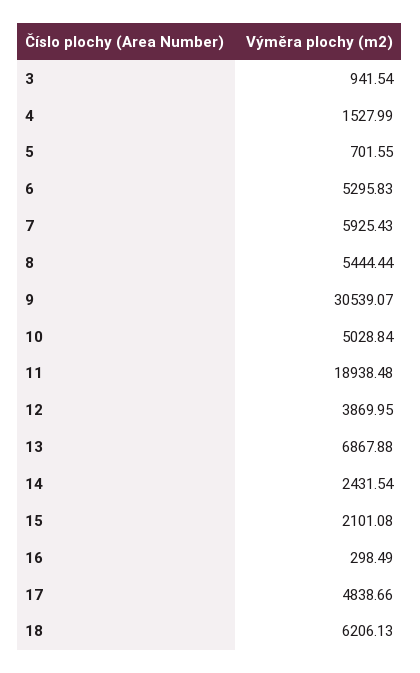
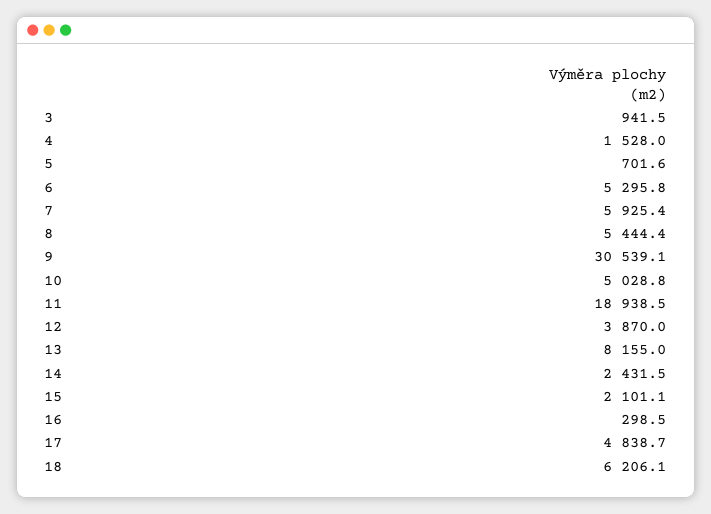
  {
    "3": 941.54,
    "4": 1527.99,
    "5": 701.55,
    "6": 5295.83,
    "7": 5925.43,
    "8": 5444.44,
    "9": 30539.07,
    "10": 5028.84,
    "11": 18938.48,
    "12": 3869.95,
-   "13": 6867.88,
+   "13": 8155,
    "14": 2431.54,
    "15": 2101.08,
    "16": 298.49,
    "17": 4838.66,
    "18": 6206.13
  }

